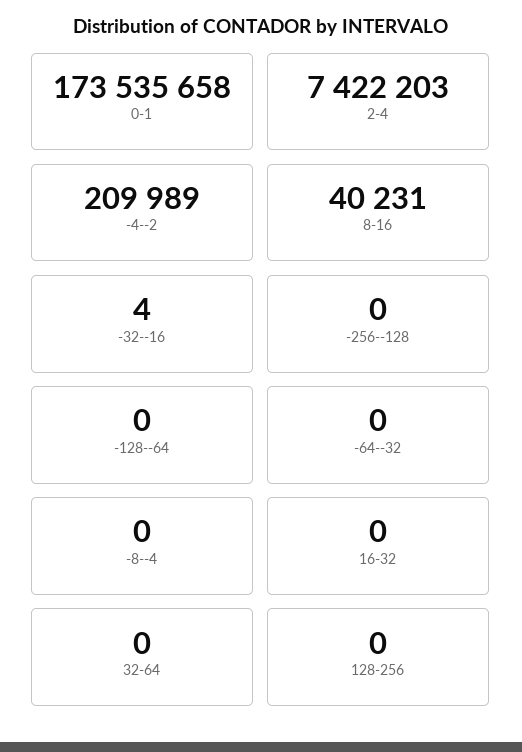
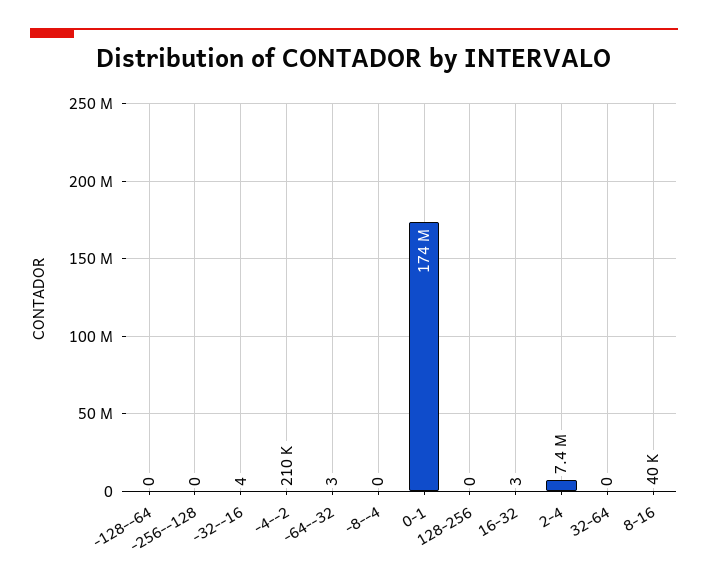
  {
    "0-1": 173535658,
    "2-4": 7422203,
    "-4--2": 209989,
    "8-16": 40231,
    "-32--16": 4,
    "-256--128": 0,
    "-128--64": 0,
-   "-64--32": 0,
+   "-64--32": 3,
    "-8--4": 0,
-   "16-32": 0,
+   "16-32": 3,
    "32-64": 0,
    "128-256": 0
  }

